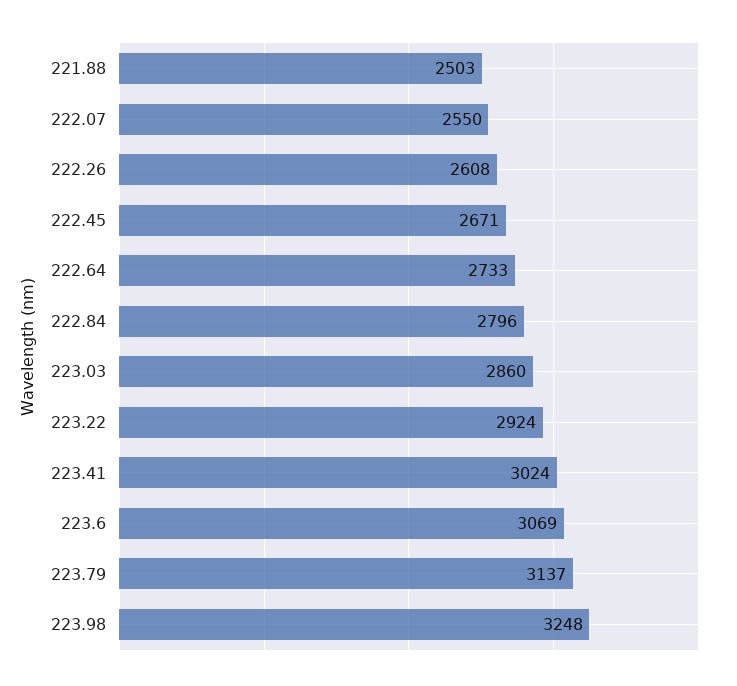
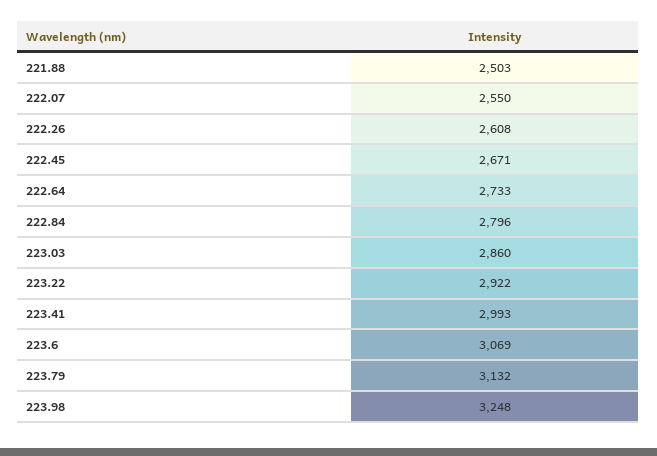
  {
    "221.88": 2503,
    "222.07": 2550,
    "222.26": 2608,
    "222.45": 2671,
    "222.64": 2733,
    "222.84": 2796,
    "223.03": 2860,
-   "223.22": 2924,
+   "223.22": 2922,
-   "223.41": 3024,
+   "223.41": 2993,
    "223.6": 3069,
-   "223.79": 3137,
+   "223.79": 3132,
    "223.98": 3248
  }

